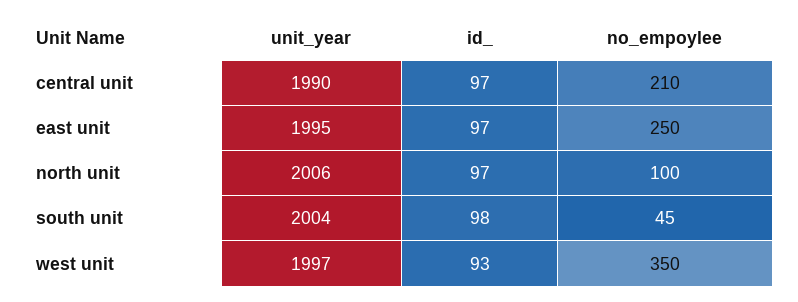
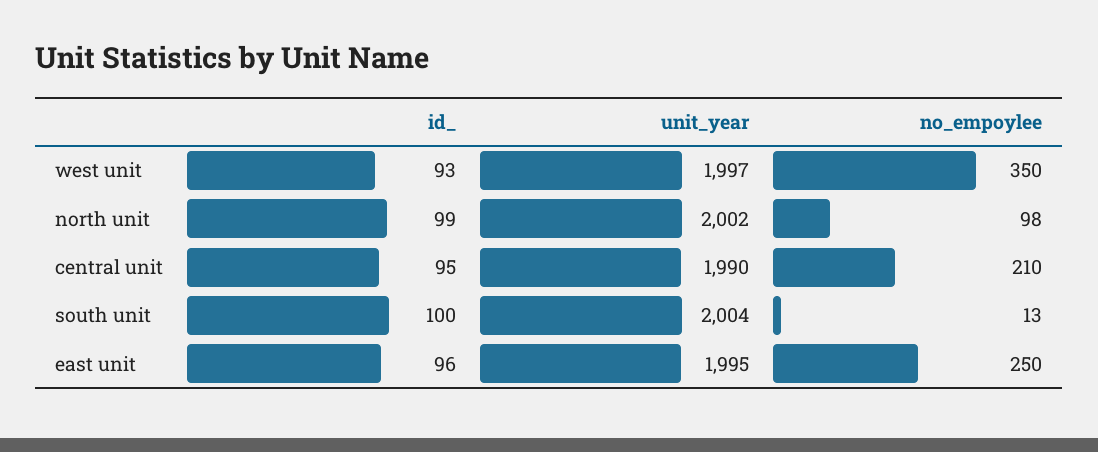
  {
    "unit_year": {
      "central unit": 1990,
      "east unit": 1995,
-     "north unit": 2006,
+     "north unit": 2002,
      "south unit": 2004,
      "west unit": 1997
    },
    "id_": {
-     "central unit": 97,
+     "central unit": 95,
-     "east unit": 97,
+     "east unit": 96,
-     "north unit": 97,
+     "north unit": 99,
-     "south unit": 98,
+     "south unit": 100,
      "west unit": 93
    },
    "no_empoylee": {
      "central unit": 210,
      "east unit": 250,
-     "north unit": 100,
+     "north unit": 98,
-     "south unit": 45,
+     "south unit": 13,
      "west unit": 350
    }
  }

